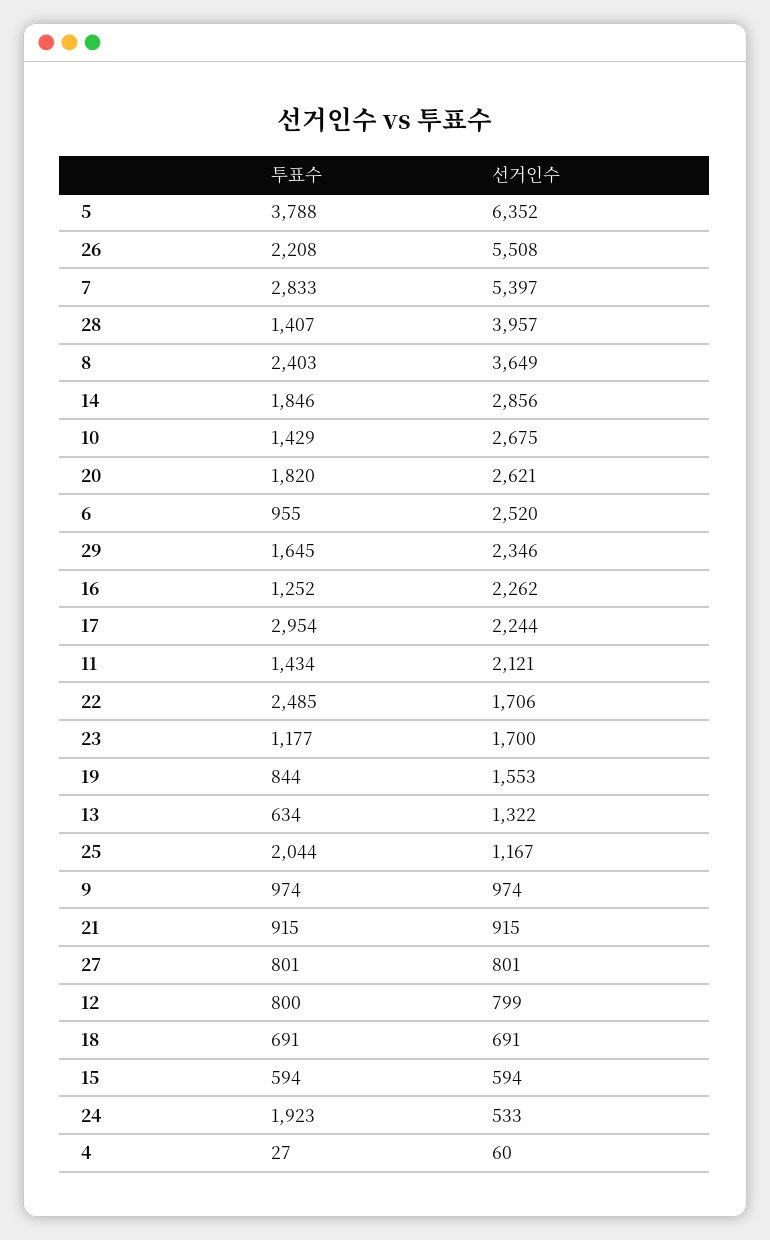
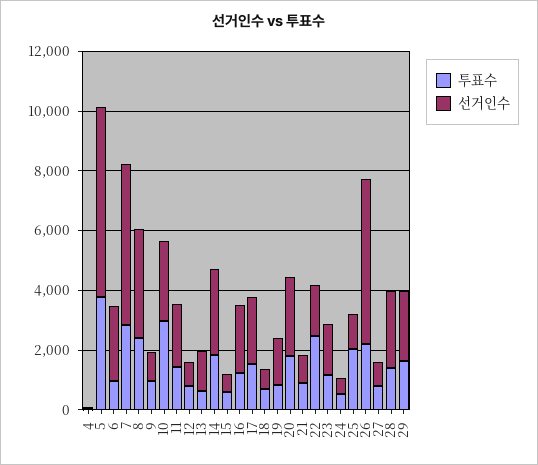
  {
    "투표수": {
      "5": 3788,
      "26": 2208,
      "7": 2833,
      "28": 1407,
      "8": 2403,
      "14": 1846,
-     "10": 1429,
+     "10": 3000,
      "20": 1820,
      "6": 955,
      "29": 1645,
      "16": 1252,
-     "17": 2954,
+     "17": 1500,
      "11": 1434,
      "22": 2485,
      "23": 1177,
      "19": 844,
      "13": 634,
      "25": 2044,
      "9": 974,
      "21": 915,
      "27": 801,
      "12": 800,
      "18": 691,
      "15": 594,
-     "24": 1923,
+     "24": 500,
      "4": 27
    },
    "선거인수": {
      "5": 6352,
      "26": 5508,
      "7": 5397,
-     "28": 3957,
+     "28": 2500,
      "8": 3649,
      "14": 2856,
      "10": 2675,
      "20": 2621,
      "6": 2520,
      "29": 2346,
      "16": 2262,
      "17": 2244,
      "11": 2121,
      "22": 1706,
      "23": 1700,
      "19": 1553,
      "13": 1322,
      "25": 1167,
      "9": 974,
      "21": 915,
      "27": 801,
      "12": 799,
      "18": 691,
      "15": 594,
      "24": 533,
      "4": 60
    }
  }

